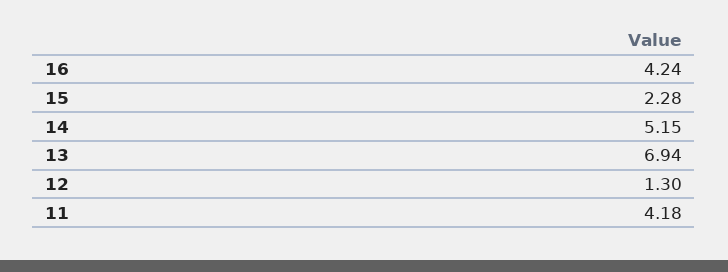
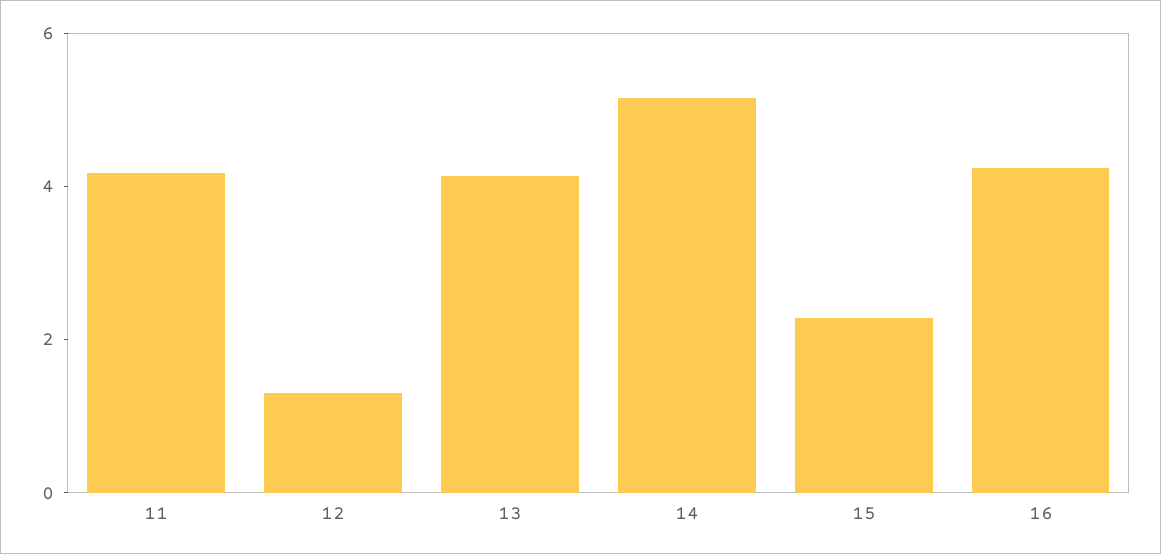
  {
    "16": 4.24,
    "15": 2.28,
    "14": 5.15,
-   "13": 6.94,
+   "13": 4,
    "12": 1.3,
    "11": 4.18
  }

